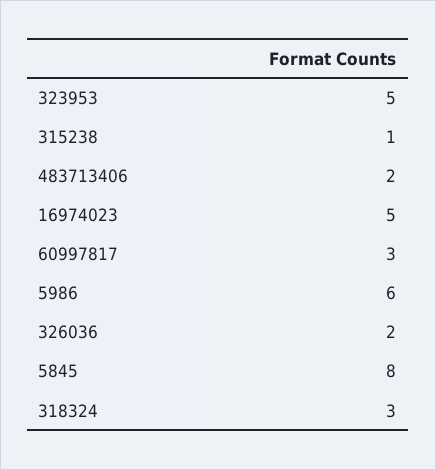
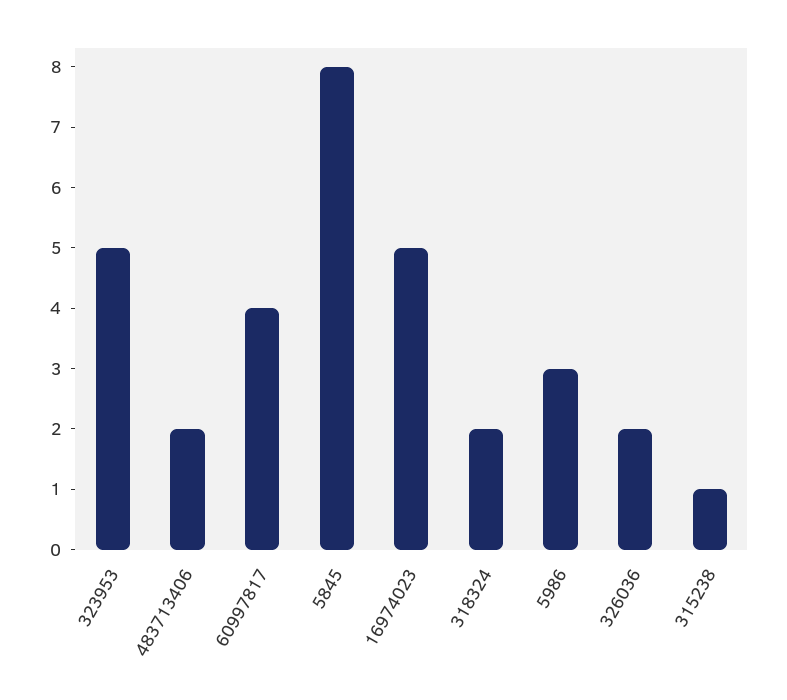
  {
    "323953": 5,
    "315238": 1,
    "483713406": 2,
    "16974023": 5,
-   "60997817": 3,
+   "60997817": 4,
-   "5986": 6,
+   "5986": 3,
    "326036": 2,
    "5845": 8,
-   "318324": 3
+   "318324": 2
  }

